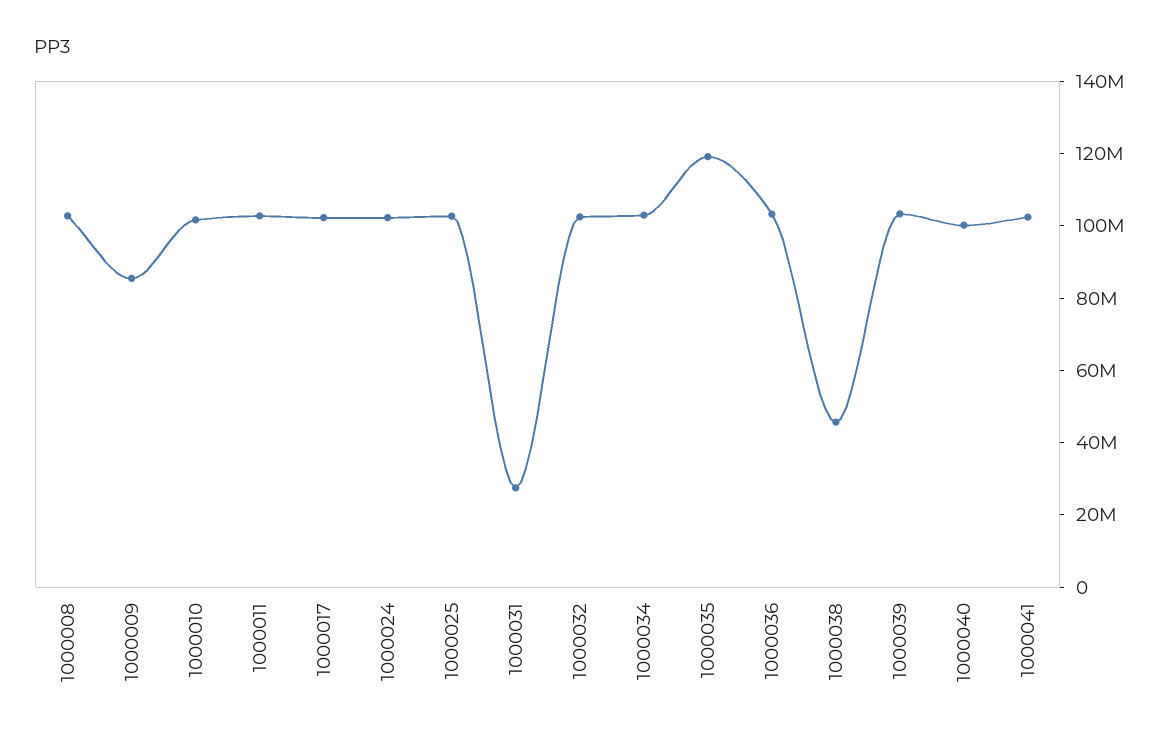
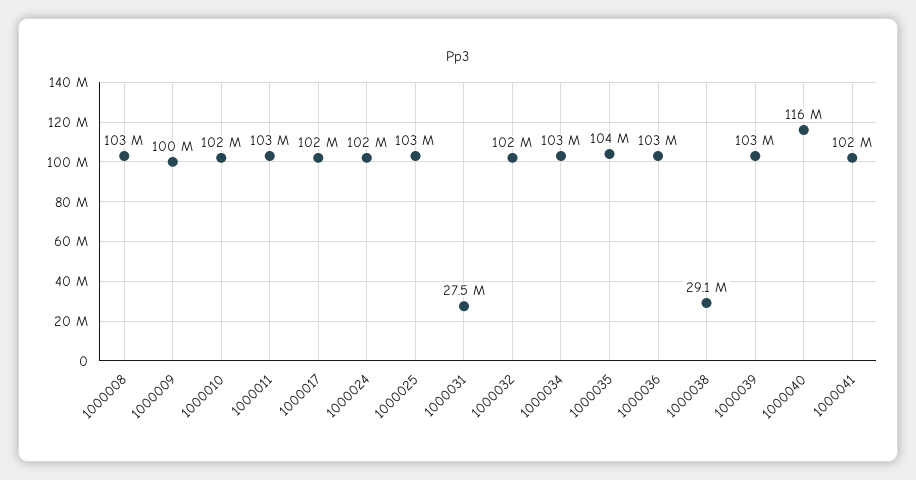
  {
    "1000008": 103000000,
-   "1000009": 85000000,
+   "1000009": 100000000,
    "1000010": 102000000,
    "1000011": 103000000,
    "1000017": 102000000,
    "1000024": 102000000,
    "1000025": 103000000,
    "1000031": 27500000,
    "1000032": 102000000,
    "1000034": 103000000,
-   "1000035": 120000000,
+   "1000035": 104000000,
    "1000036": 103000000,
-   "1000038": 45000000,
+   "1000038": 29100000,
    "1000039": 103000000,
-   "1000040": 100000000,
+   "1000040": 116000000,
    "1000041": 102000000
  }

